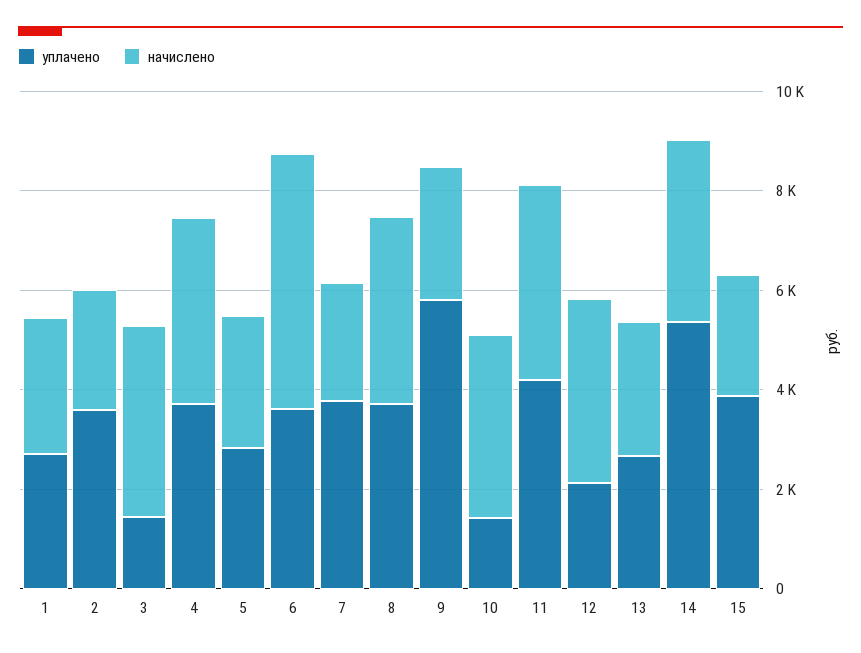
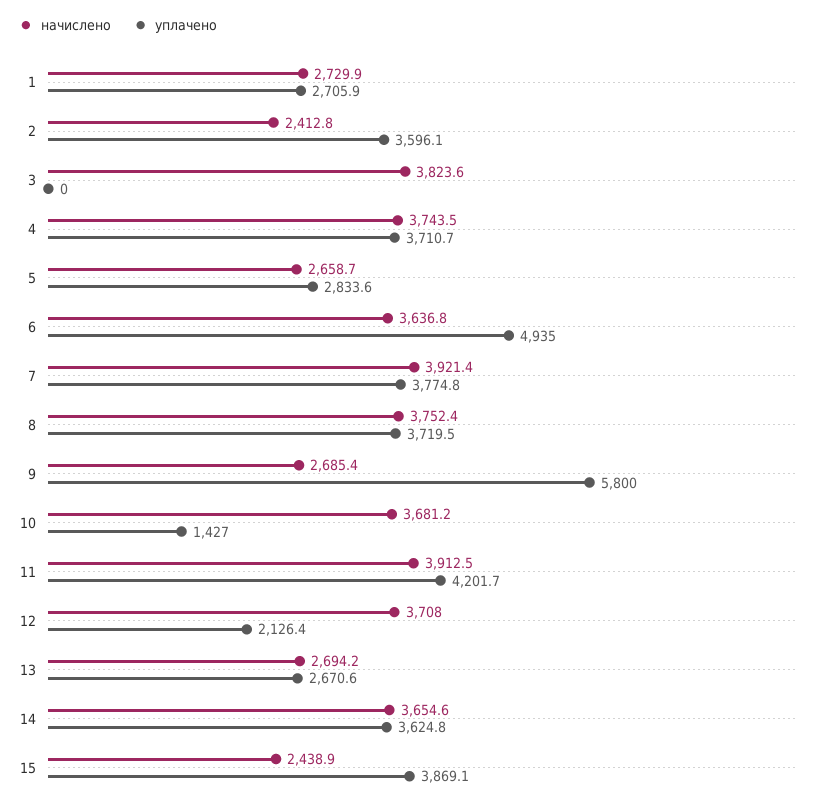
  {
    "уплачено": {
      "1": 2705.9,
      "2": 3596.1,
-     "3": 1500,
+     "3": 0,
      "4": 3710.7,
      "5": 2833.6,
-     "6": 3500,
+     "6": 4935,
      "7": 3774.8,
      "8": 3719.5,
      "9": 5800,
      "10": 1427,
      "11": 4201.7,
      "12": 2126.4,
      "13": 2670.6,
-     "14": 5500,
+     "14": 3624.8,
      "15": 3869.1
    },
    "начислено": {
      "1": 2729.9,
      "2": 2412.8,
      "3": 3823.6,
      "4": 3743.5,
      "5": 2658.7,
-     "6": 5000,
+     "6": 3636.8,
-     "7": 2500,
+     "7": 3921.4,
      "8": 3752.4,
      "9": 2685.4,
      "10": 3681.2,
      "11": 3912.5,
      "12": 3708,
      "13": 2694.2,
      "14": 3654.6,
      "15": 2438.9
    }
  }

